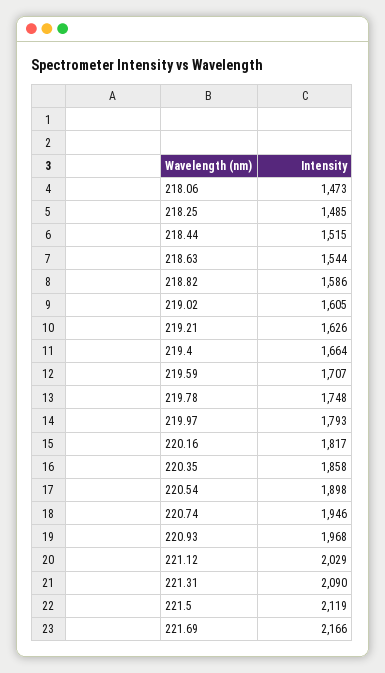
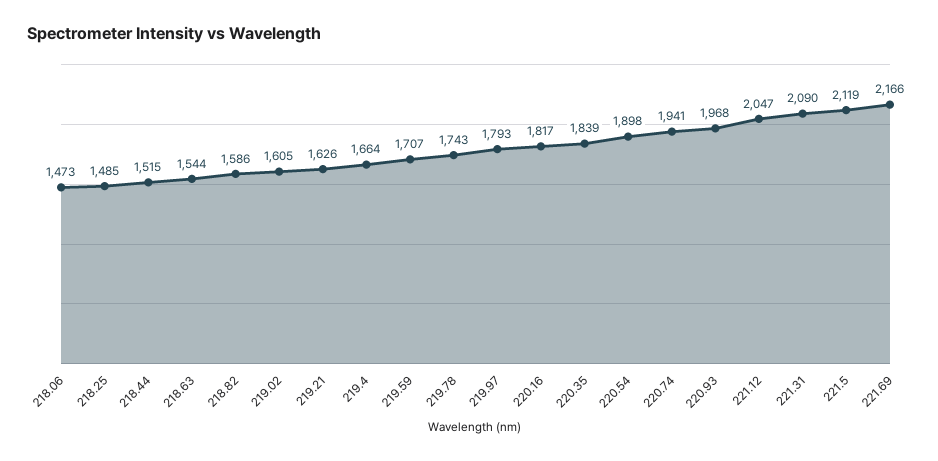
  {
    "218.06": 1473,
    "218.25": 1485,
    "218.44": 1515,
    "218.63": 1544,
    "218.82": 1586,
    "219.02": 1605,
    "219.21": 1626,
    "219.4": 1664,
    "219.59": 1707,
-   "219.78": 1748,
+   "219.78": 1743,
    "219.97": 1793,
    "220.16": 1817,
-   "220.35": 1858,
+   "220.35": 1839,
    "220.54": 1898,
-   "220.74": 1946,
+   "220.74": 1941,
    "220.93": 1968,
-   "221.12": 2029,
+   "221.12": 2047,
    "221.31": 2090,
    "221.5": 2119,
    "221.69": 2166
  }

